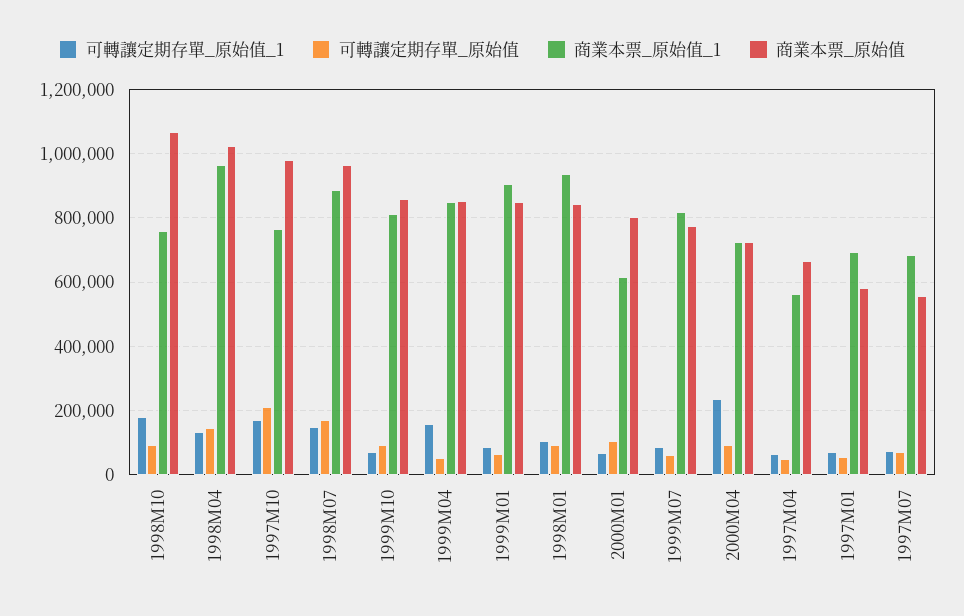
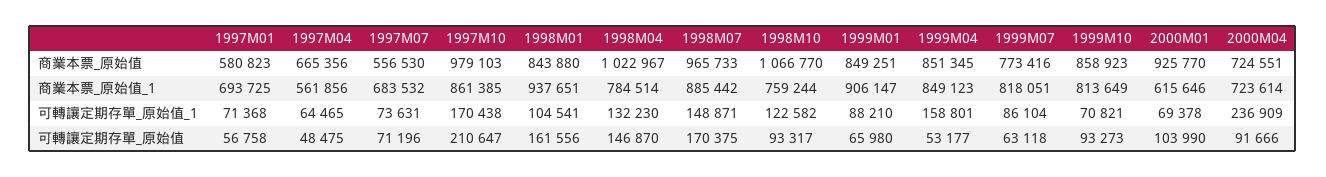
  {
    "可轉讓定期存單_原始值_1": {
-     "1998M10": 180000,
+     "1998M10": 122582,
      "1998M04": 132230,
      "1997M10": 170438,
      "1998M07": 148871,
      "1999M10": 70821,
      "1999M04": 158801,
      "1999M01": 88210,
      "1998M01": 104541,
      "2000M01": 69378,
      "1999M07": 86104,
      "2000M04": 236909,
      "1997M04": 64465,
      "1997M01": 71368,
      "1997M07": 73631
    },
    "可轉讓定期存單_原始值": {
      "1998M10": 93317,
      "1998M04": 146870,
      "1997M10": 210647,
      "1998M07": 170375,
      "1999M10": 93273,
      "1999M04": 53177,
      "1999M01": 65980,
-     "1998M01": 100000,
+     "1998M01": 161556,
      "2000M01": 103990,
      "1999M07": 63118,
      "2000M04": 91666,
      "1997M04": 48475,
      "1997M01": 56758,
      "1997M07": 71196
    },
    "商業本票_原始值_1": {
      "1998M10": 759244,
-     "1998M04": 960000,
+     "1998M04": 784514,
-     "1997M10": 760000,
+     "1997M10": 861385,
      "1998M07": 885442,
      "1999M10": 813649,
      "1999M04": 849123,
      "1999M01": 906147,
      "1998M01": 937651,
      "2000M01": 615646,
      "1999M07": 818051,
      "2000M04": 723614,
      "1997M04": 561856,
      "1997M01": 693725,
      "1997M07": 683532
    },
    "商業本票_原始值": {
      "1998M10": 1066770,
      "1998M04": 1022967,
      "1997M10": 979103,
      "1998M07": 965733,
      "1999M10": 858923,
      "1999M04": 851345,
      "1999M01": 849251,
      "1998M01": 843880,
-     "2000M01": 800000,
+     "2000M01": 925770,
      "1999M07": 773416,
      "2000M04": 724551,
      "1997M04": 665356,
      "1997M01": 580823,
      "1997M07": 556530
    }
  }

